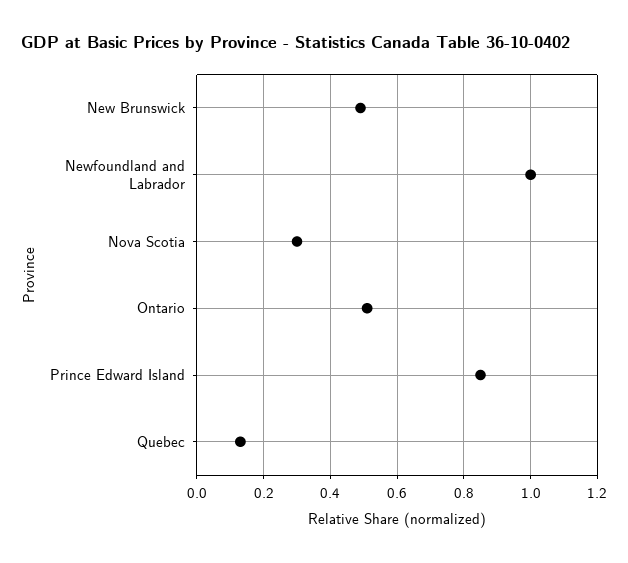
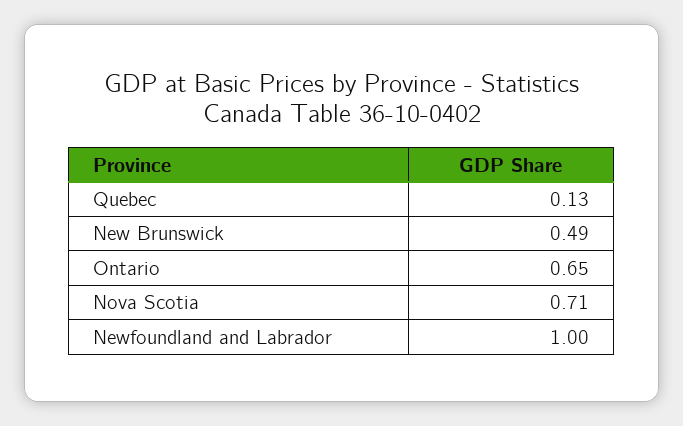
  {
    "New Brunswick": 0.49,
    "Newfoundland and Labrador": 1,
-   "Nova Scotia": 0.3,
+   "Nova Scotia": 0.71,
-   "Ontario": 0.5,
+   "Ontario": 0.65,
-   "Prince Edward Island": 0.85,
    "Quebec": 0.13
  }

